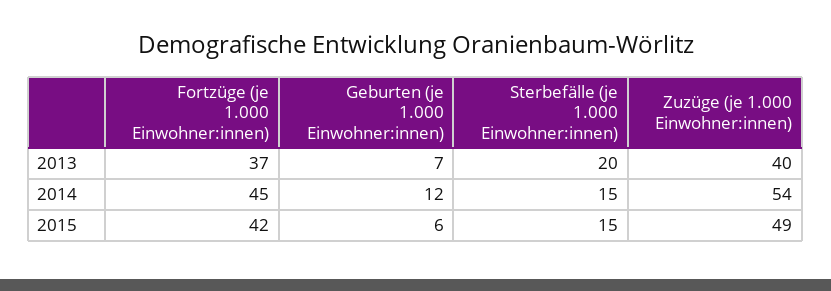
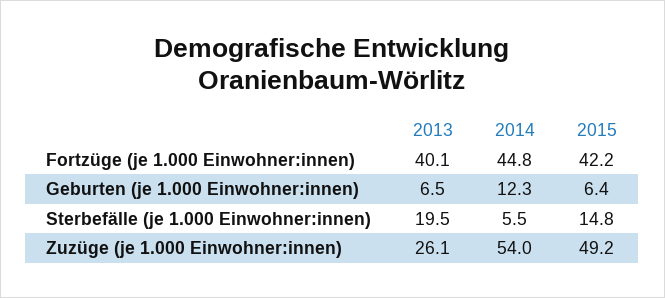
  {
    "Fortzüge (je 1.000 Einwohner:innen)": {
-     "2013": 37,
+     "2013": 40.1,
      "2014": 44.8,
      "2015": 42.2
    },
    "Geburten (je 1.000 Einwohner:innen)": {
      "2013": 6.5,
      "2014": 12.3,
      "2015": 6.4
    },
    "Sterbefälle (je 1.000 Einwohner:innen)": {
      "2013": 19.5,
-     "2014": 15,
+     "2014": 5.5,
      "2015": 14.8
    },
    "Zuzüge (je 1.000 Einwohner:innen)": {
-     "2013": 40,
+     "2013": 26.1,
      "2014": 54,
      "2015": 49.2
    }
  }

